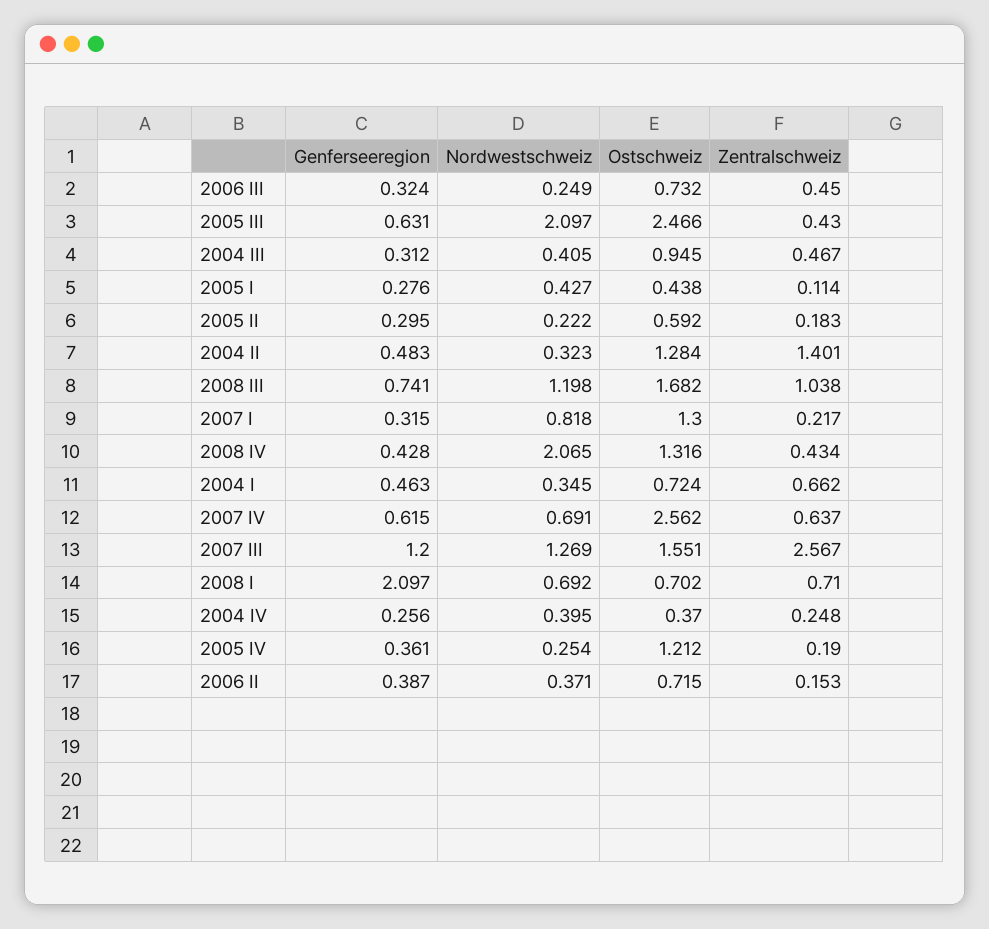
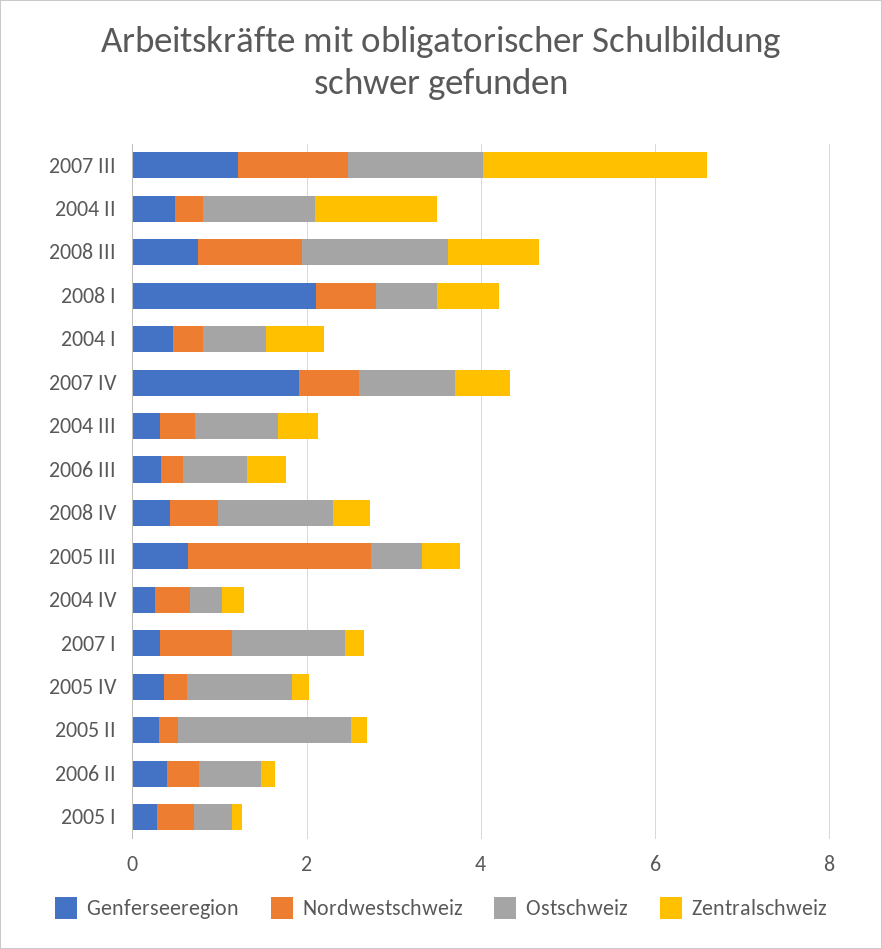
  {
    "Genferseeregion": {
      "2006 III": 0.324,
      "2005 III": 0.631,
      "2004 III": 0.312,
      "2005 I": 0.276,
      "2005 II": 0.295,
      "2004 II": 0.483,
      "2008 III": 0.741,
      "2007 I": 0.315,
      "2008 IV": 0.428,
      "2004 I": 0.463,
-     "2007 IV": 0.615,
+     "2007 IV": 2,
      "2007 III": 1.2,
      "2008 I": 2.097,
      "2004 IV": 0.256,
      "2005 IV": 0.361,
      "2006 II": 0.387
    },
    "Nordwestschweiz": {
      "2006 III": 0.249,
      "2005 III": 2.097,
      "2004 III": 0.405,
      "2005 I": 0.427,
      "2005 II": 0.222,
      "2004 II": 0.323,
      "2008 III": 1.198,
      "2007 I": 0.818,
-     "2008 IV": 2.065,
+     "2008 IV": 0.5,
      "2004 I": 0.345,
      "2007 IV": 0.691,
      "2007 III": 1.269,
      "2008 I": 0.692,
      "2004 IV": 0.395,
      "2005 IV": 0.254,
      "2006 II": 0.371
    },
    "Ostschweiz": {
      "2006 III": 0.732,
-     "2005 III": 2.466,
+     "2005 III": 0.5,
      "2004 III": 0.945,
      "2005 I": 0.438,
-     "2005 II": 0.592,
+     "2005 II": 2,
      "2004 II": 1.284,
      "2008 III": 1.682,
      "2007 I": 1.3,
      "2008 IV": 1.316,
      "2004 I": 0.724,
-     "2007 IV": 2.562,
+     "2007 IV": 1,
      "2007 III": 1.551,
      "2008 I": 0.702,
      "2004 IV": 0.37,
      "2005 IV": 1.212,
      "2006 II": 0.715
    },
    "Zentralschweiz": {
      "2006 III": 0.45,
      "2005 III": 0.43,
      "2004 III": 0.467,
      "2005 I": 0.114,
      "2005 II": 0.183,
      "2004 II": 1.401,
      "2008 III": 1.038,
      "2007 I": 0.217,
      "2008 IV": 0.434,
      "2004 I": 0.662,
      "2007 IV": 0.637,
      "2007 III": 2.567,
      "2008 I": 0.71,
      "2004 IV": 0.248,
      "2005 IV": 0.19,
      "2006 II": 0.153
    }
  }

